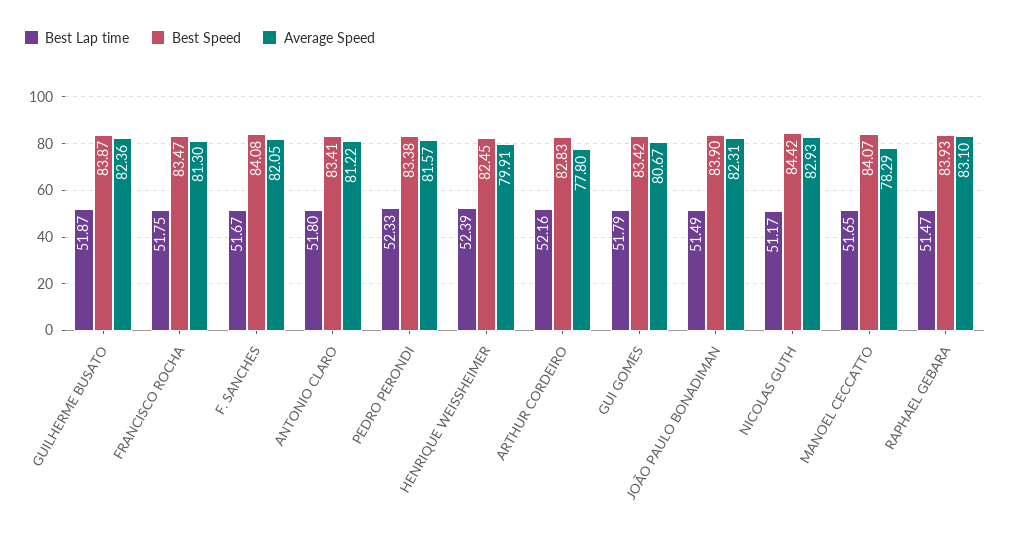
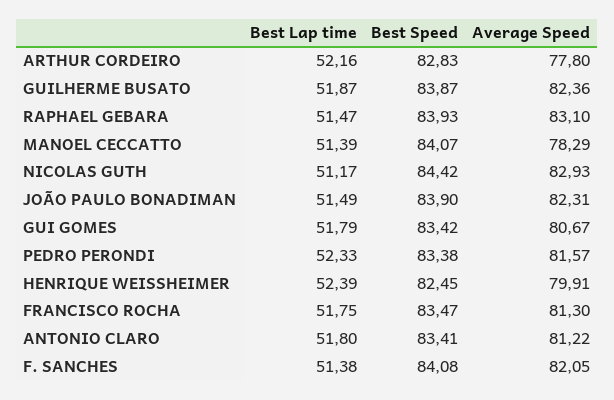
  {
    "Best Lap time": {
      "GUILHERME BUSATO": 51.87,
      "FRANCISCO ROCHA": 51.75,
-     "F. SANCHES": 51.67,
+     "F. SANCHES": 51.38,
      "ANTONIO CLARO": 51.8,
      "PEDRO PERONDI": 52.33,
      "HENRIQUE WEISSHEIMER": 52.39,
      "ARTHUR CORDEIRO": 52.16,
      "GUI GOMES": 51.79,
      "JOÃO PAULO BONADIMAN": 51.49,
      "NICOLAS GUTH": 51.17,
-     "MANOEL CECCATTO": 51.65,
+     "MANOEL CECCATTO": 51.39,
      "RAPHAEL GEBARA": 51.47
    },
    "Best Speed": {
      "GUILHERME BUSATO": 83.87,
      "FRANCISCO ROCHA": 83.47,
      "F. SANCHES": 84.08,
      "ANTONIO CLARO": 83.41,
      "PEDRO PERONDI": 83.38,
      "HENRIQUE WEISSHEIMER": 82.45,
      "ARTHUR CORDEIRO": 82.83,
      "GUI GOMES": 83.42,
      "JOÃO PAULO BONADIMAN": 83.9,
      "NICOLAS GUTH": 84.42,
      "MANOEL CECCATTO": 84.07,
      "RAPHAEL GEBARA": 83.93
    },
    "Average Speed": {
      "GUILHERME BUSATO": 82.36,
      "FRANCISCO ROCHA": 81.3,
      "F. SANCHES": 82.05,
      "ANTONIO CLARO": 81.22,
      "PEDRO PERONDI": 81.57,
      "HENRIQUE WEISSHEIMER": 79.91,
      "ARTHUR CORDEIRO": 77.8,
      "GUI GOMES": 80.67,
      "JOÃO PAULO BONADIMAN": 82.31,
      "NICOLAS GUTH": 82.93,
      "MANOEL CECCATTO": 78.29,
      "RAPHAEL GEBARA": 83.1
    }
  }

